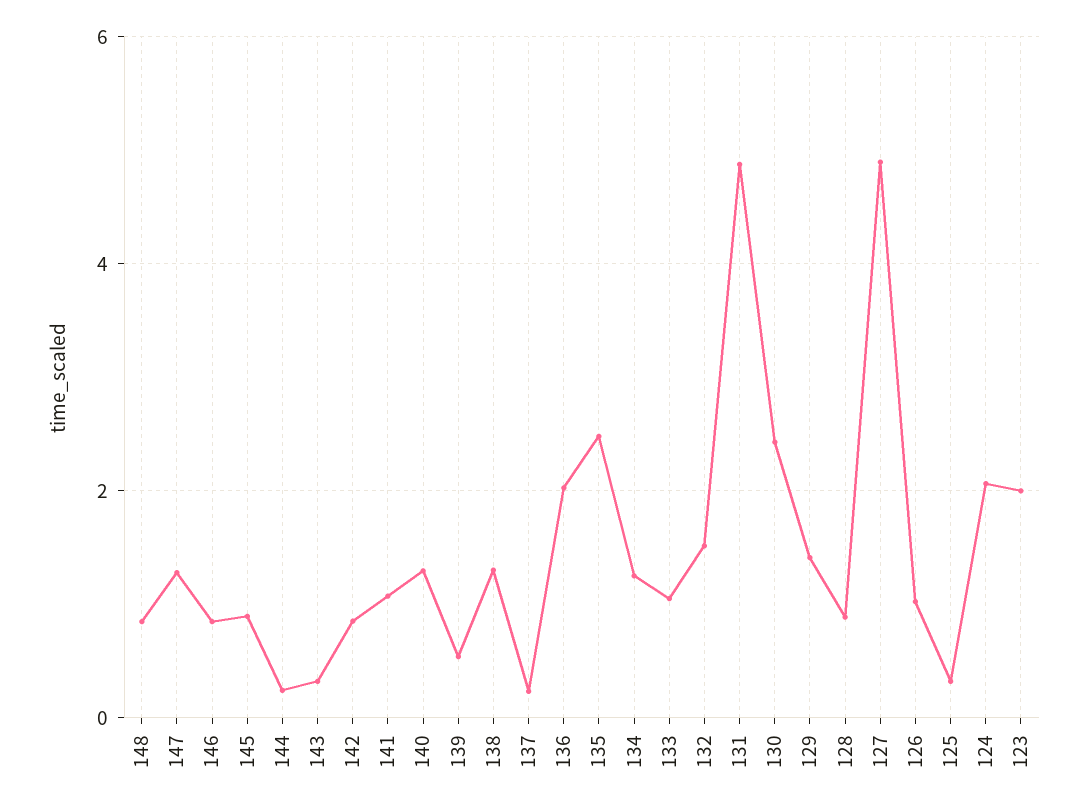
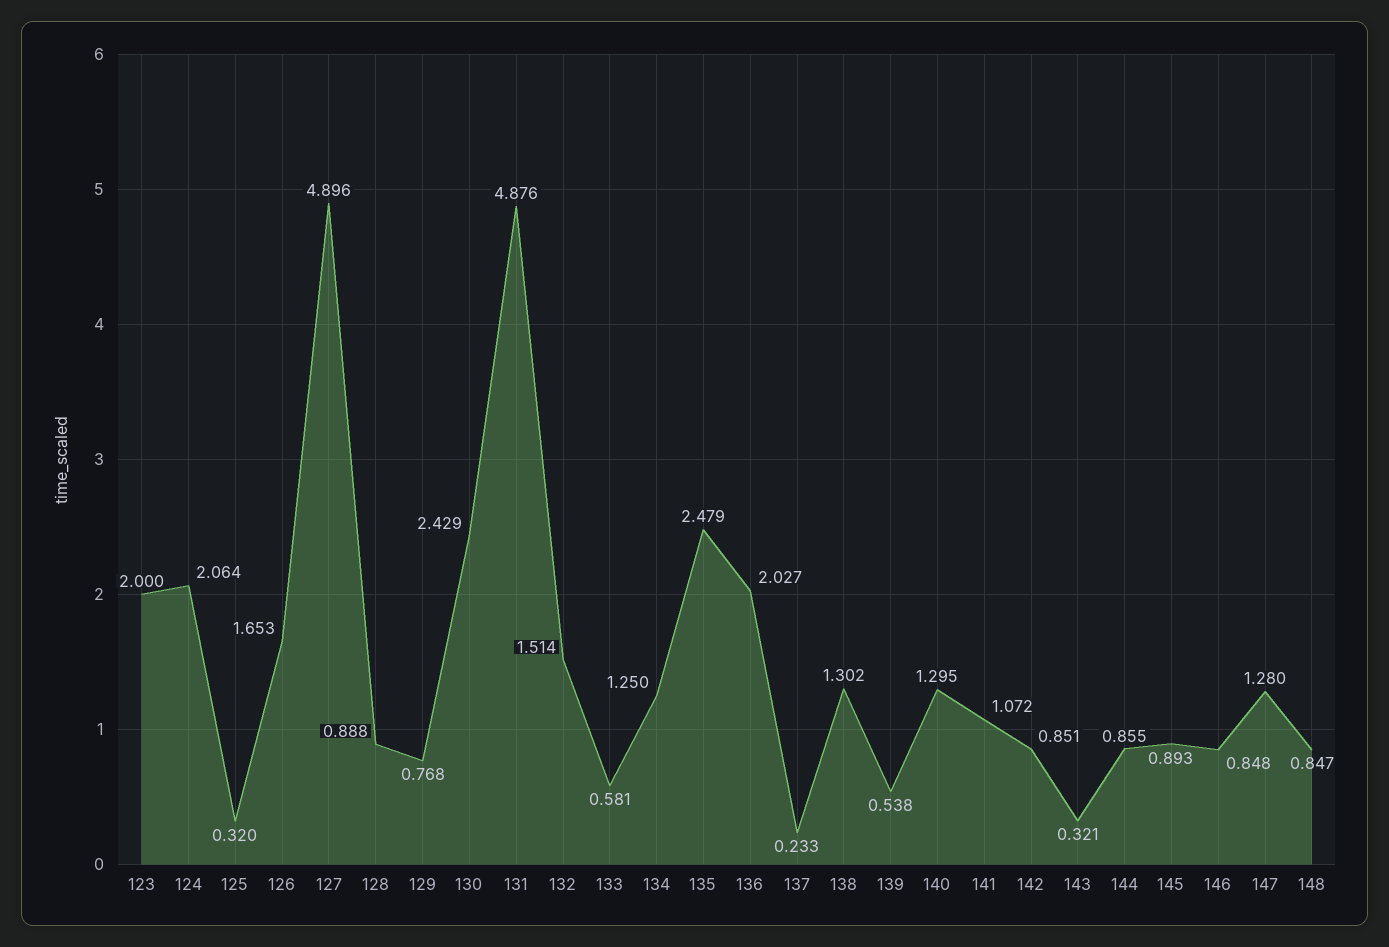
  {
    "148": 0.847,
    "147": 1.28,
    "146": 0.848,
    "145": 0.893,
-   "144": 0.2,
+   "144": 0.855,
    "143": 0.321,
    "142": 0.851,
    "141": 1.072,
    "140": 1.295,
    "139": 0.538,
    "138": 1.302,
    "137": 0.233,
    "136": 2.027,
    "135": 2.479,
    "134": 1.25,
-   "133": 1,
+   "133": 0.581,
    "132": 1.514,
    "131": 4.876,
    "130": 2.429,
-   "129": 1.4,
+   "129": 0.768,
    "128": 0.888,
    "127": 4.896,
-   "126": 1,
+   "126": 1.653,
    "125": 0.32,
    "124": 2.064,
    "123": 2
  }

